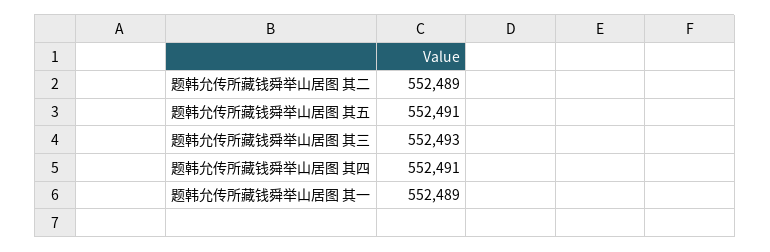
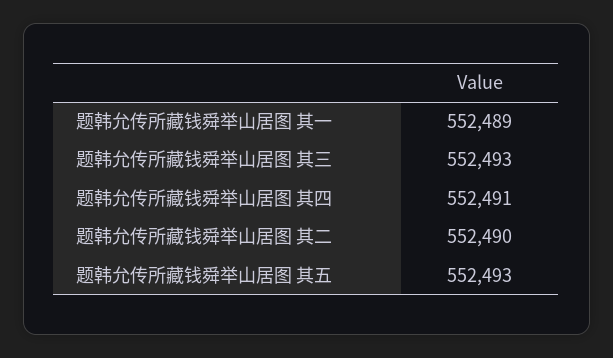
  {
-   "题韩允传所藏钱舜举山居图 其二": 552489,
+   "题韩允传所藏钱舜举山居图 其二": 552490,
-   "题韩允传所藏钱舜举山居图 其五": 552491,
+   "题韩允传所藏钱舜举山居图 其五": 552493,
    "题韩允传所藏钱舜举山居图 其三": 552493,
    "题韩允传所藏钱舜举山居图 其四": 552491,
    "题韩允传所藏钱舜举山居图 其一": 552489
  }

